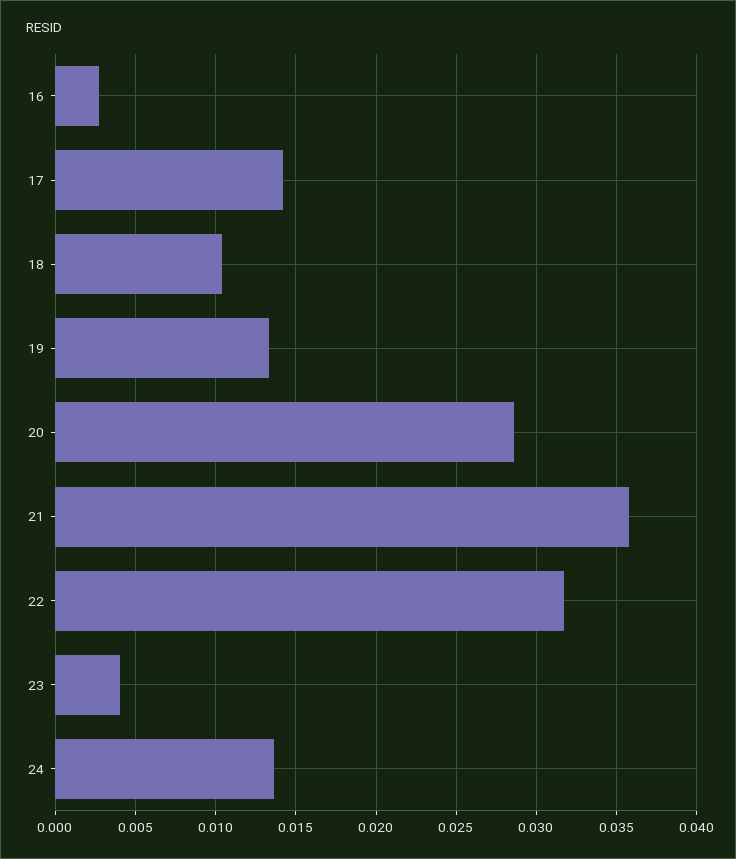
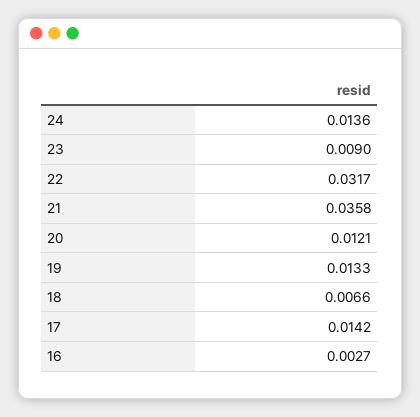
  {
    "16": 0.0027,
    "17": 0.0142,
-   "18": 0.0105,
+   "18": 0.0066,
    "19": 0.0133,
-   "20": 0.0285,
+   "20": 0.0121,
    "21": 0.0358,
    "22": 0.0317,
-   "23": 0.004,
+   "23": 0.009,
    "24": 0.0136
  }

